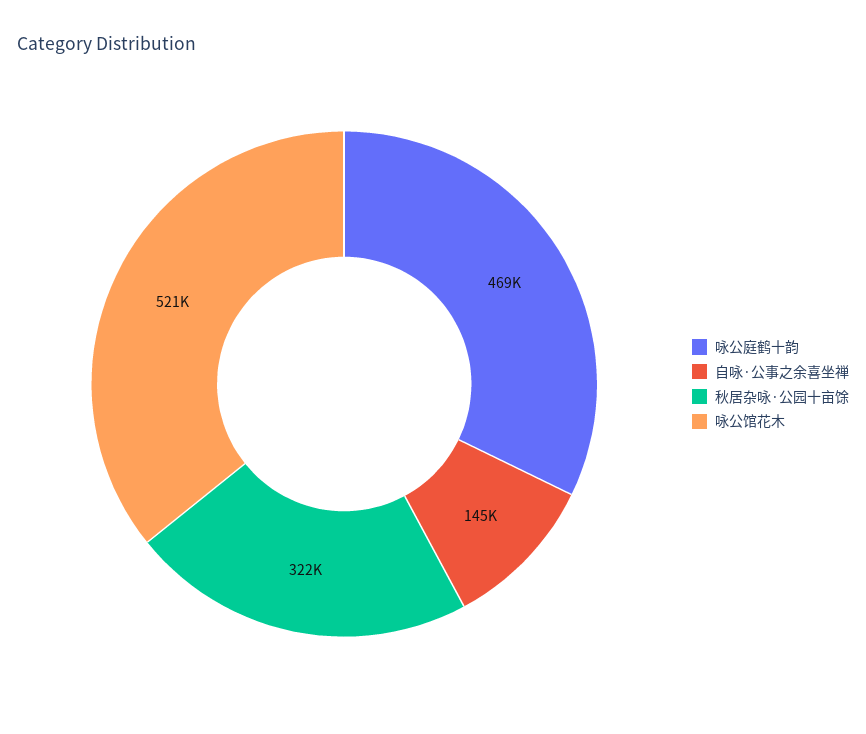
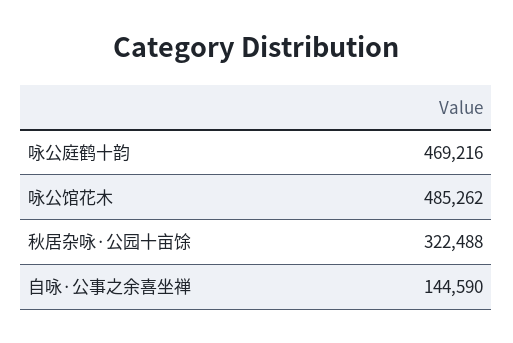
  {
    "咏公庭鹤十韵": 469216,
    "自咏·公事之余喜坐禅": 144590,
    "秋居杂咏·公园十亩馀": 322488,
-   "咏公馆花木": 521000
+   "咏公馆花木": 485262
  }

